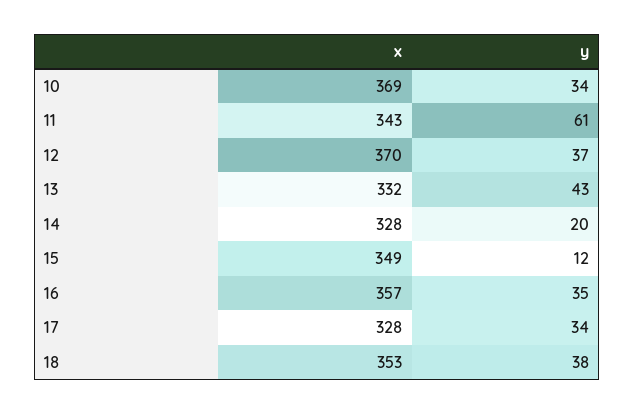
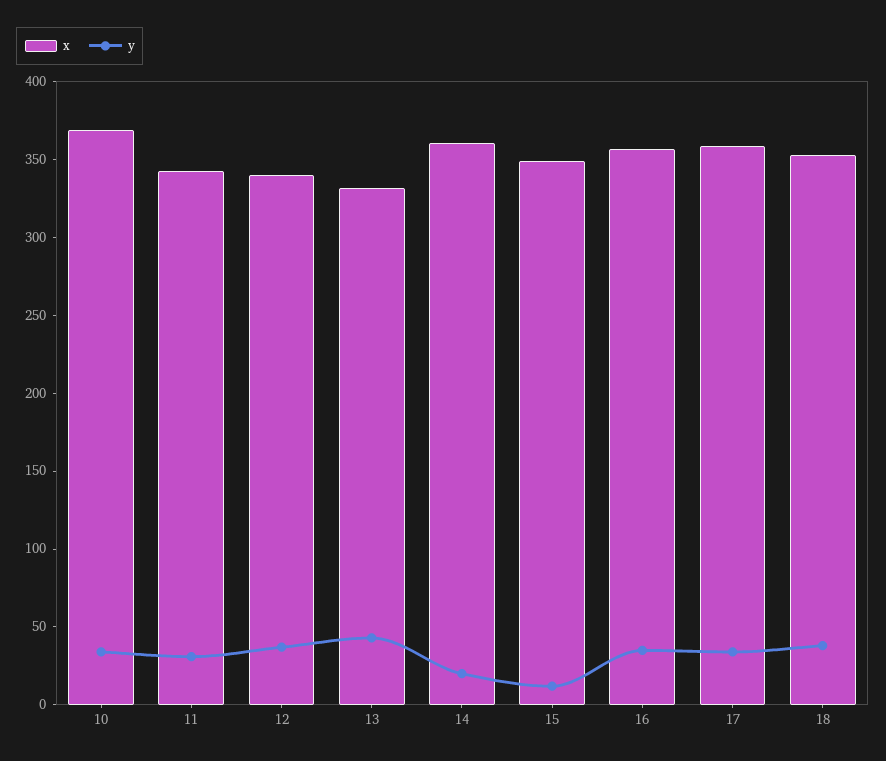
  {
    "x": {
      "10": 369,
      "11": 343,
-     "12": 370,
+     "12": 340,
      "13": 332,
-     "14": 328,
+     "14": 360,
      "15": 349,
      "16": 357,
-     "17": 328,
+     "17": 360,
      "18": 353
    },
    "y": {
      "10": 34,
-     "11": 61,
+     "11": 30,
      "12": 37,
      "13": 43,
      "14": 20,
      "15": 12,
      "16": 35,
      "17": 34,
      "18": 38
    }
  }

